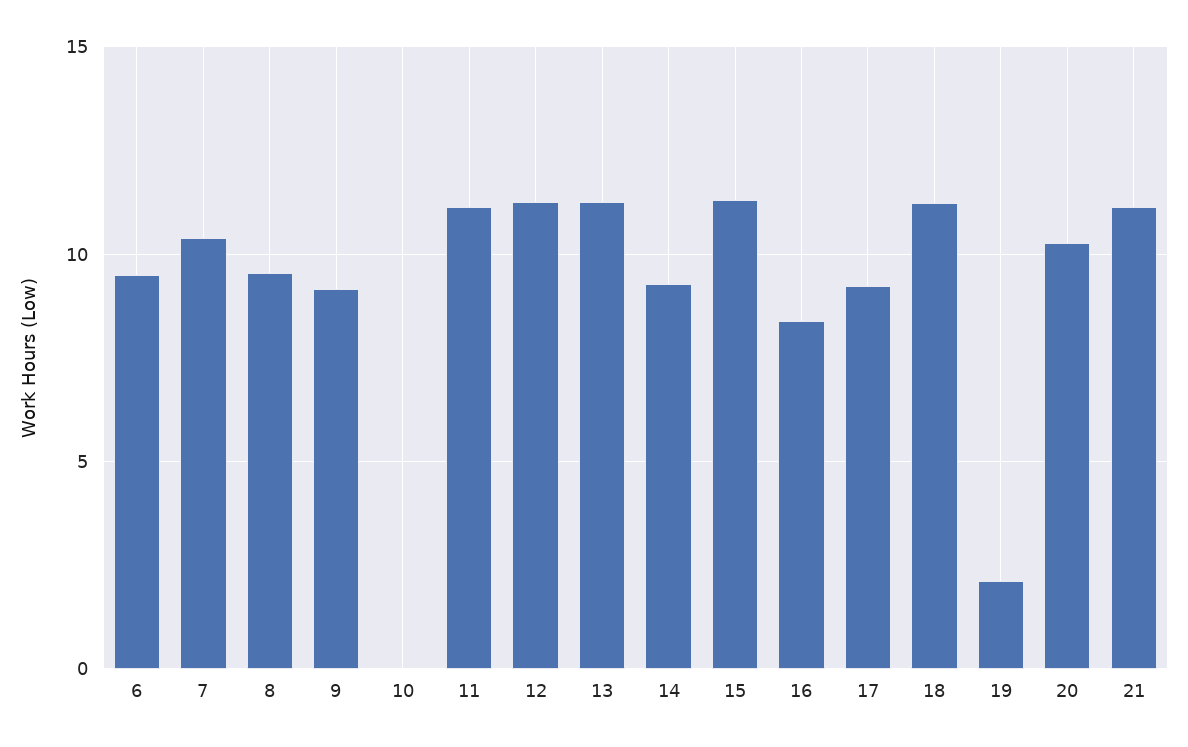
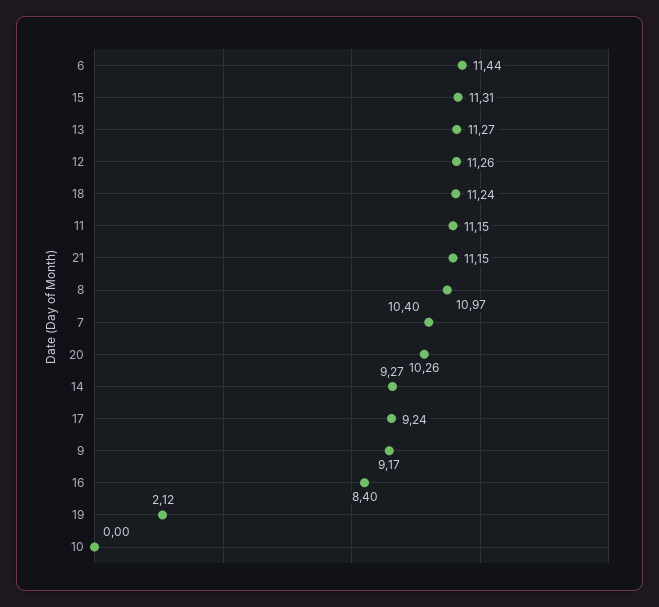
  {
-   "6": 9.5,
+   "6": 11.44,
    "7": 10.4,
-   "8": 9.5,
+   "8": 10.97,
    "9": 9.17,
    "10": 0,
    "11": 11.15,
    "12": 11.26,
    "13": 11.27,
    "14": 9.27,
    "15": 11.31,
    "16": 8.4,
    "17": 9.24,
    "18": 11.24,
    "19": 2.12,
    "20": 10.26,
    "21": 11.15
  }

